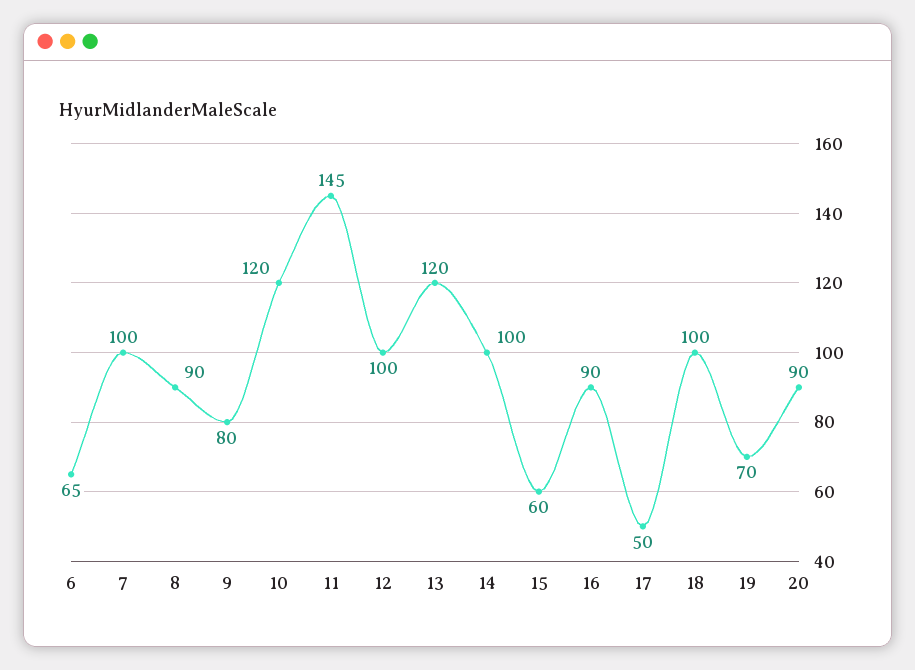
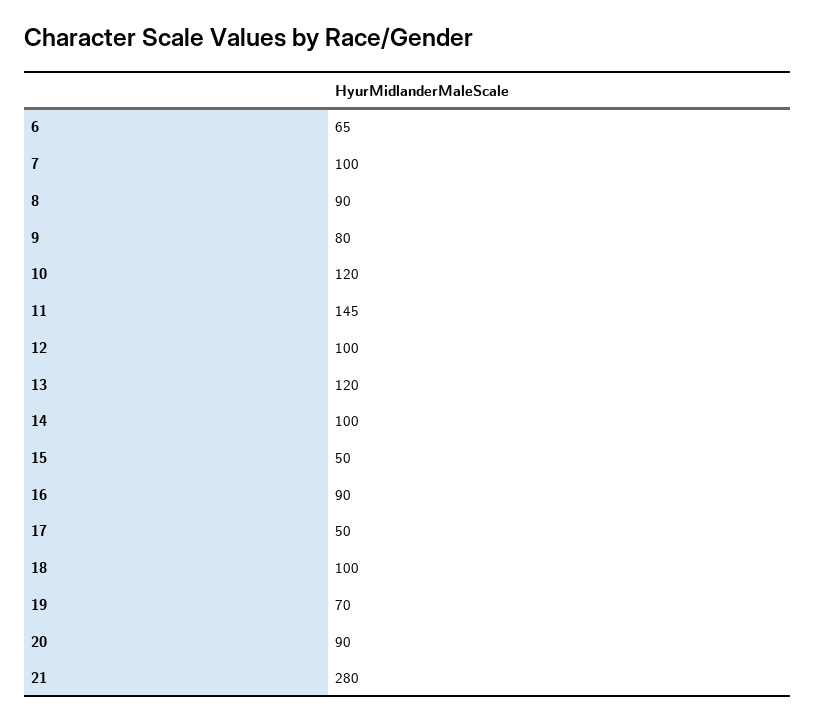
  {
    "6": 65,
    "7": 100,
    "8": 90,
    "9": 80,
    "10": 120,
    "11": 145,
    "12": 100,
    "13": 120,
    "14": 100,
-   "15": 60,
+   "15": 50,
    "16": 90,
    "17": 50,
    "18": 100,
    "19": 70,
-   "20": 90
+   "20": 90,
+   "21": 280
  }

